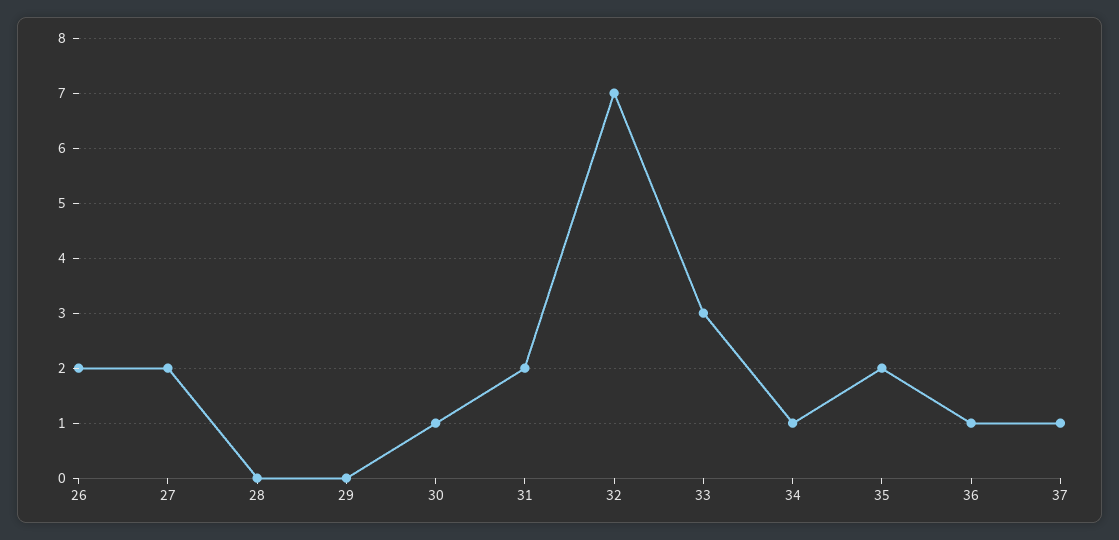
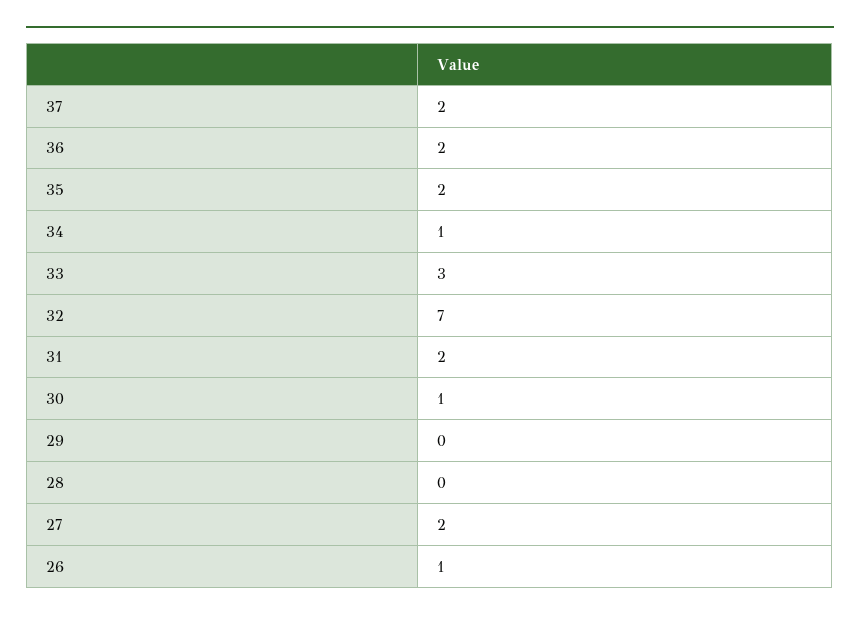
  {
-   "26": 2,
+   "26": 1,
    "27": 2,
    "28": 0,
    "29": 0,
    "30": 1,
    "31": 2,
    "32": 7,
    "33": 3,
    "34": 1,
    "35": 2,
-   "36": 1,
+   "36": 2,
-   "37": 1
+   "37": 2
  }

